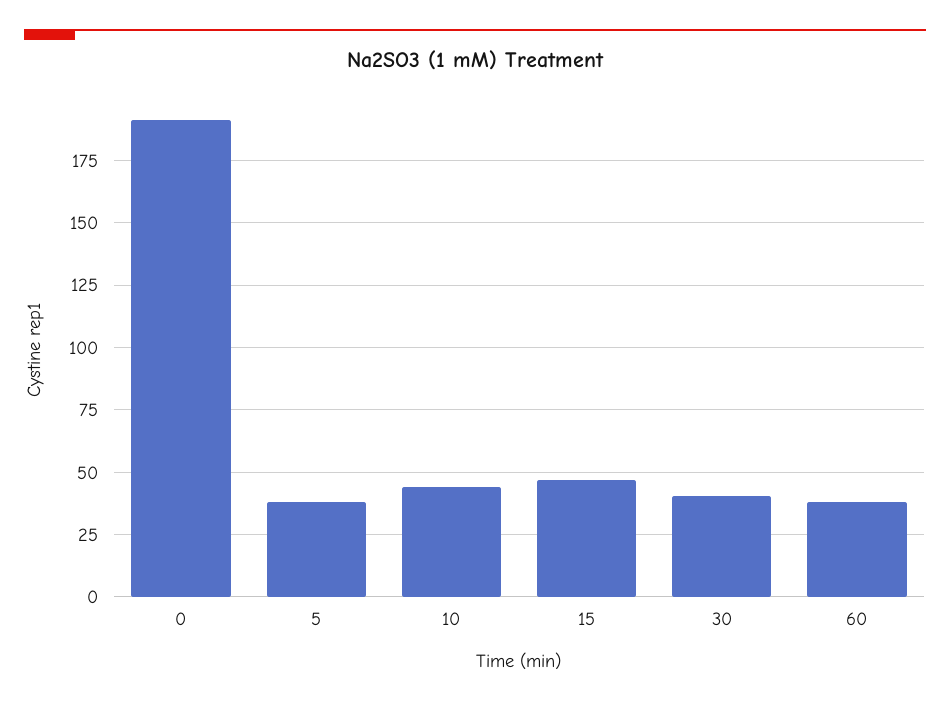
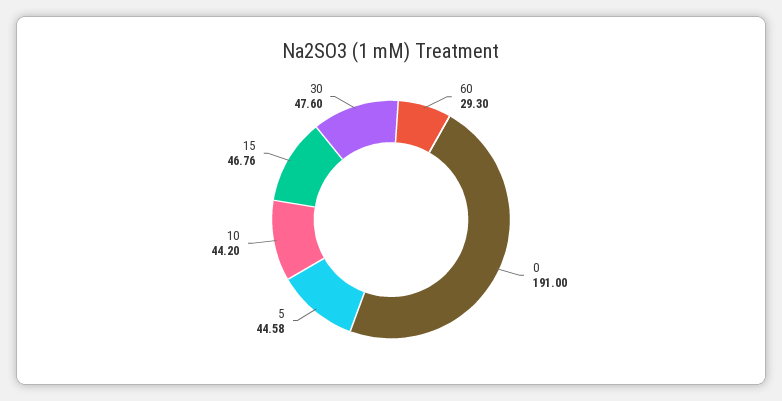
  {
    "0": 191,
-   "5": 37.5,
+   "5": 44.58,
    "10": 44.2,
    "15": 46.76,
-   "30": 40,
+   "30": 47.6,
-   "60": 37.5
+   "60": 29.3
  }

